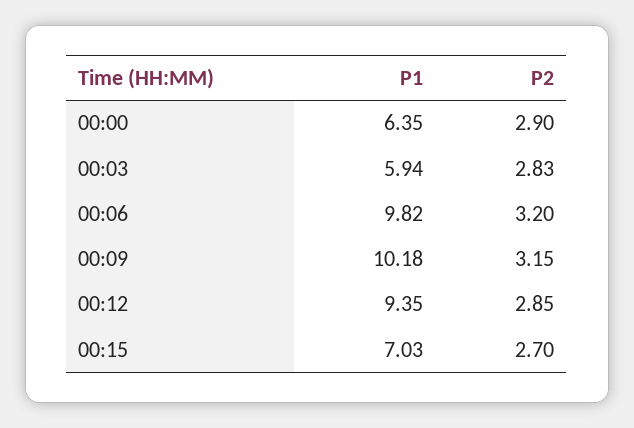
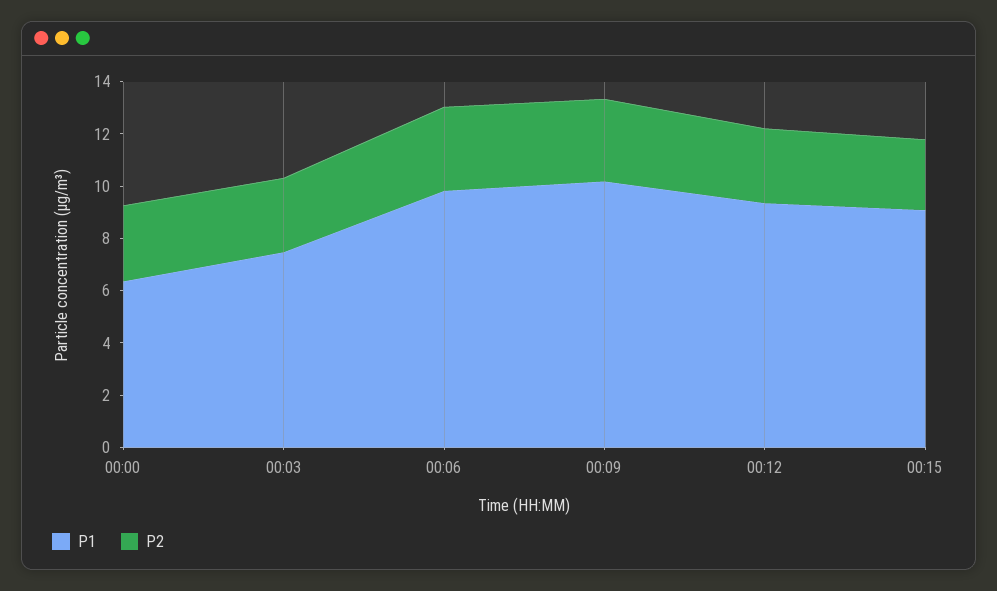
  {
    "P1": {
      "00:00": 6.35,
-     "00:03": 5.94,
+     "00:03": 7.5,
      "00:06": 9.82,
      "00:09": 10.18,
      "00:12": 9.35,
-     "00:15": 7.03
+     "00:15": 9
    },
    "P2": {
      "00:00": 2.9,
      "00:03": 2.83,
      "00:06": 3.2,
      "00:09": 3.15,
      "00:12": 2.85,
      "00:15": 2.7
    }
  }

